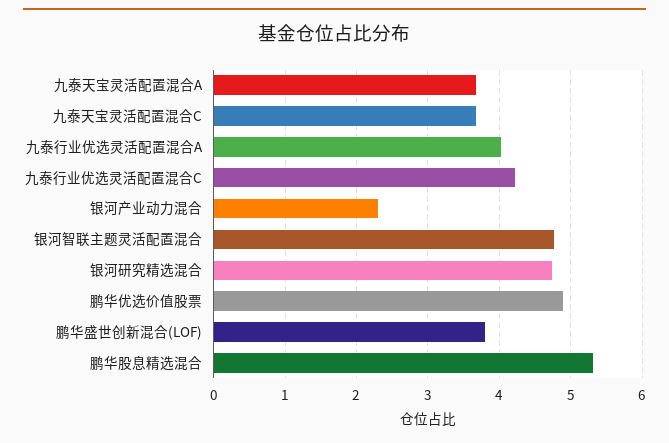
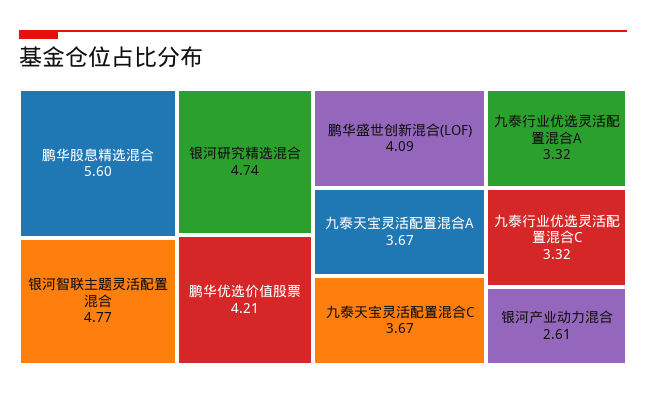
  {
    "九泰天宝灵活配置混合A": 3.67,
    "九泰天宝灵活配置混合C": 3.67,
-   "九泰行业优选灵活配置混合A": 4,
+   "九泰行业优选灵活配置混合A": 3.32,
-   "九泰行业优选灵活配置混合C": 4.2,
+   "九泰行业优选灵活配置混合C": 3.32,
-   "银河产业动力混合": 2.3,
+   "银河产业动力混合": 2.61,
    "银河智联主题灵活配置混合": 4.77,
    "银河研究精选混合": 4.74,
-   "鹏华优选价值股票": 4.9,
+   "鹏华优选价值股票": 4.21,
-   "鹏华盛世创新混合(LOF)": 3.8,
+   "鹏华盛世创新混合(LOF)": 4.09,
-   "鹏华股息精选混合": 5.3
+   "鹏华股息精选混合": 5.6
  }

